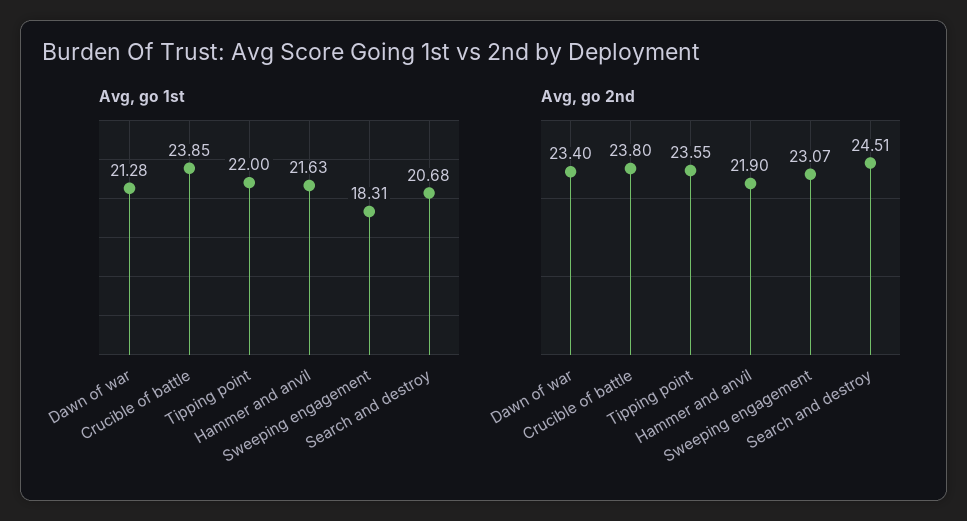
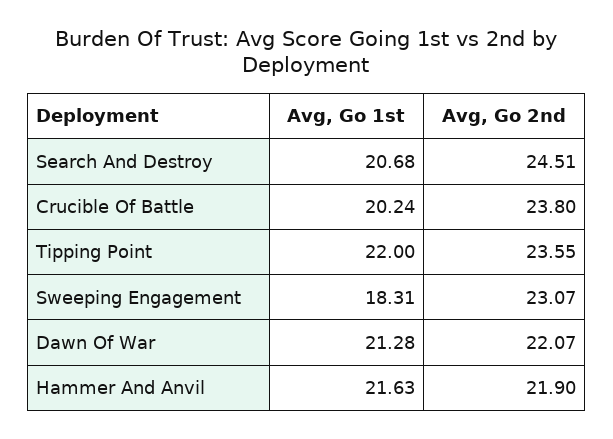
  {
    "Avg, go 1st": {
      "Dawn of war": 21.28,
-     "Crucible of battle": 23.85,
+     "Crucible of battle": 20.24,
      "Tipping point": 22,
      "Hammer and anvil": 21.63,
      "Sweeping engagement": 18.31,
      "Search and destroy": 20.68
    },
    "Avg, go 2nd": {
-     "Dawn of war": 23.4,
+     "Dawn of war": 22.07,
      "Crucible of battle": 23.8,
      "Tipping point": 23.55,
      "Hammer and anvil": 21.9,
      "Sweeping engagement": 23.07,
      "Search and destroy": 24.51
    }
  }

